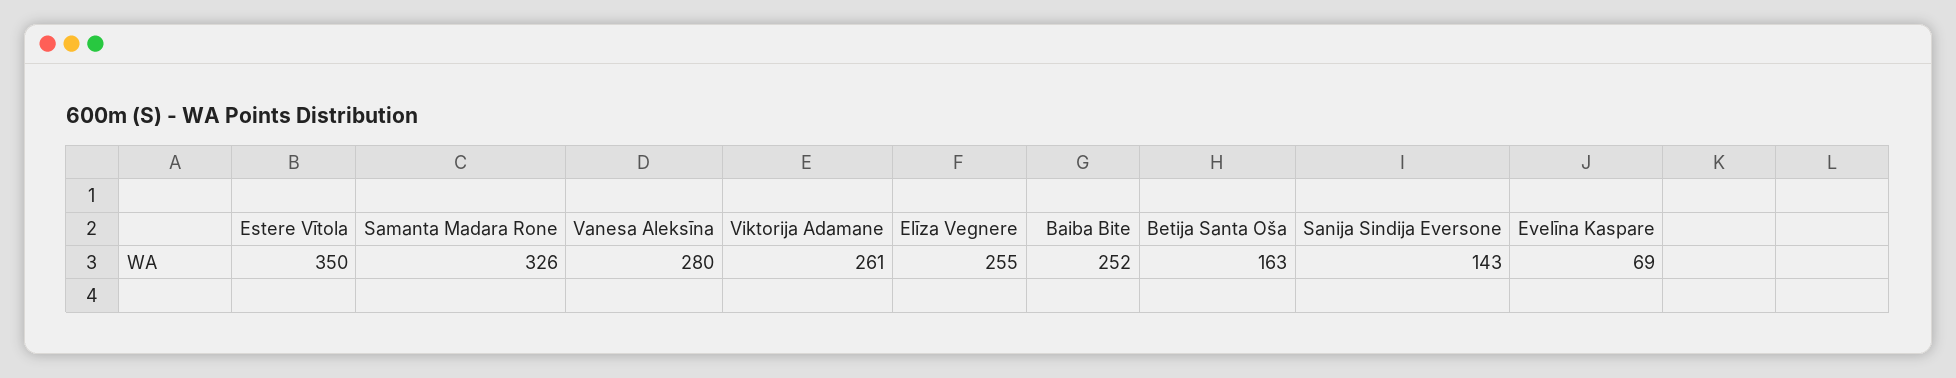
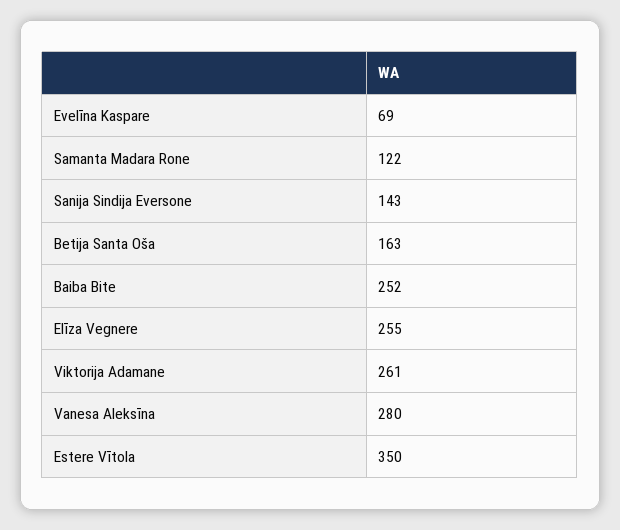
  {
    "Estere Vītola": 350,
-   "Samanta Madara Rone": 326,
+   "Samanta Madara Rone": 122,
    "Vanesa Aleksīna": 280,
    "Viktorija Adamane": 261,
    "Elīza Vegnere": 255,
    "Baiba Bite": 252,
    "Betija Santa Oša": 163,
    "Sanija Sindija Eversone": 143,
    "Evelīna Kaspare": 69
  }

